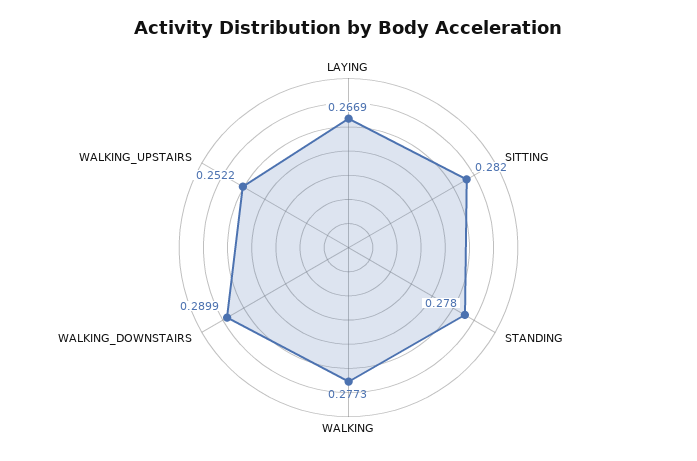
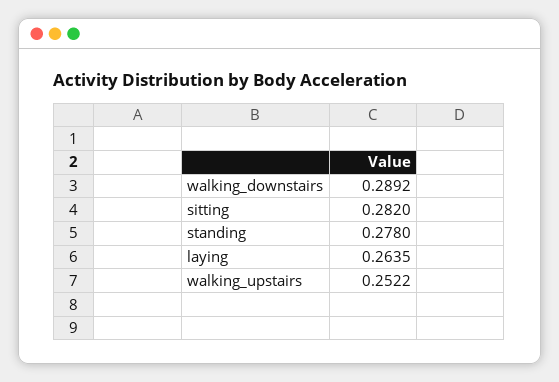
  {
-   "LAYING": 0.2669,
+   "LAYING": 0.2635,
    "SITTING": 0.282,
    "STANDING": 0.278,
-   "WALKING": 0.2773,
-   "WALKING_DOWNSTAIRS": 0.2899,
+   "WALKING_DOWNSTAIRS": 0.2892,
    "WALKING_UPSTAIRS": 0.2522
  }

